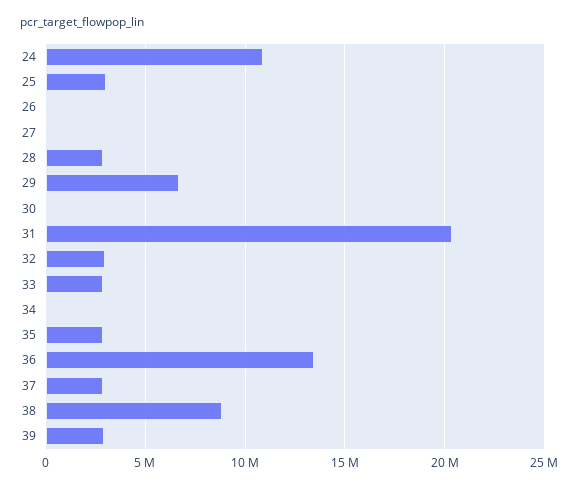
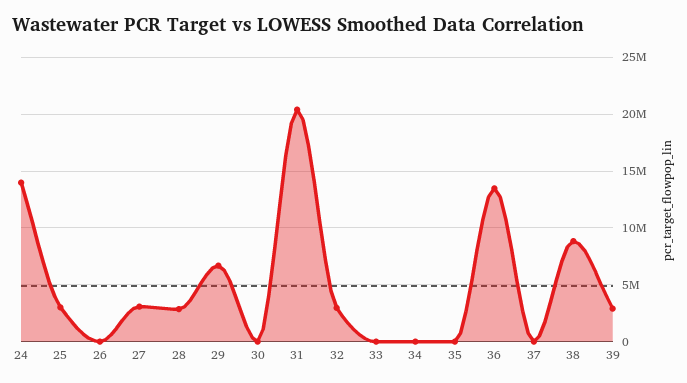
  {
-   "24": 11000000,
+   "24": 14000000,
    "25": 3000000,
    "26": 0,
-   "27": 0,
+   "27": 3000000,
    "28": 3000000,
    "29": 6500000,
    "30": 0,
    "31": 20500000,
    "32": 3000000,
-   "33": 3000000,
+   "33": 0,
    "34": 0,
-   "35": 3000000,
+   "35": 0,
    "36": 13500000,
-   "37": 3000000,
+   "37": 0,
    "38": 9000000,
    "39": 3000000
  }

